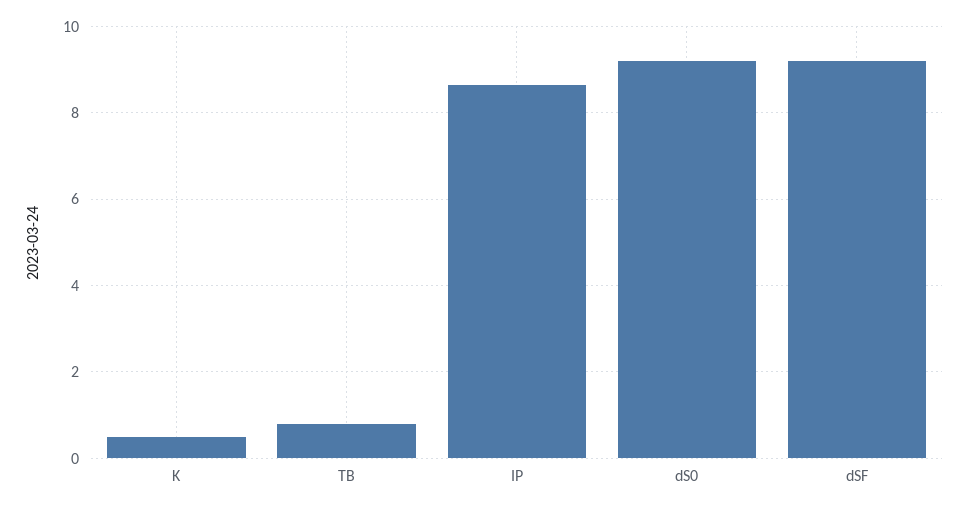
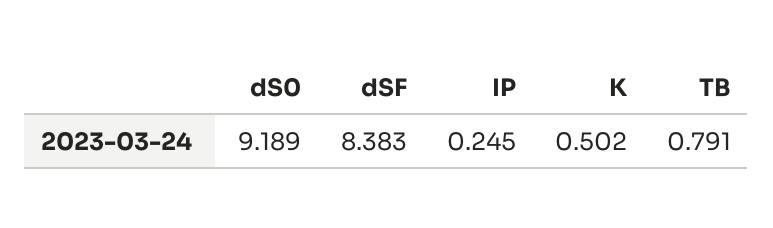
  {
    "K": 0.502,
    "TB": 0.791,
-   "IP": 8.6,
+   "IP": 0.245,
    "dS0": 9.189,
-   "dSF": 9.2
+   "dSF": 8.383
  }

